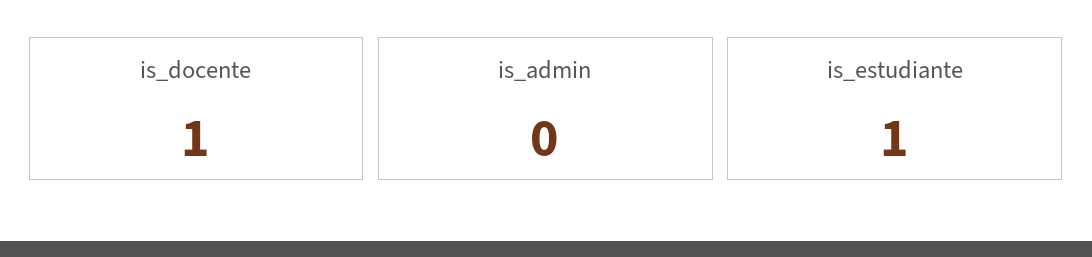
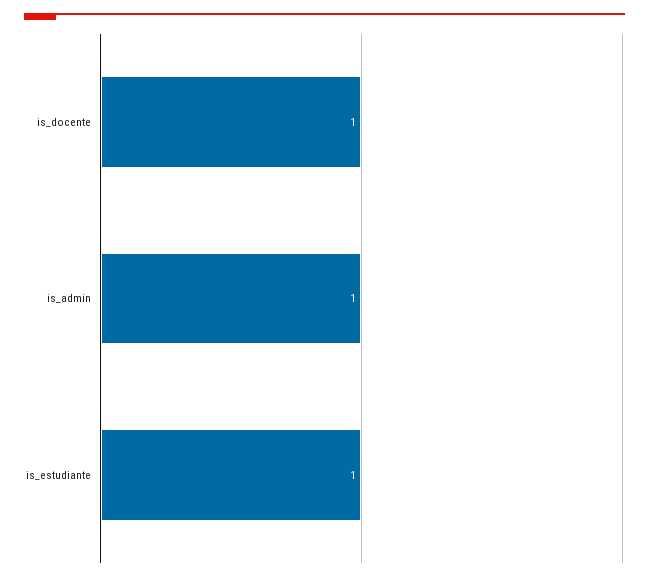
  {
    "is_docente": 1,
-   "is_admin": 0,
+   "is_admin": 1,
    "is_estudiante": 1
  }

